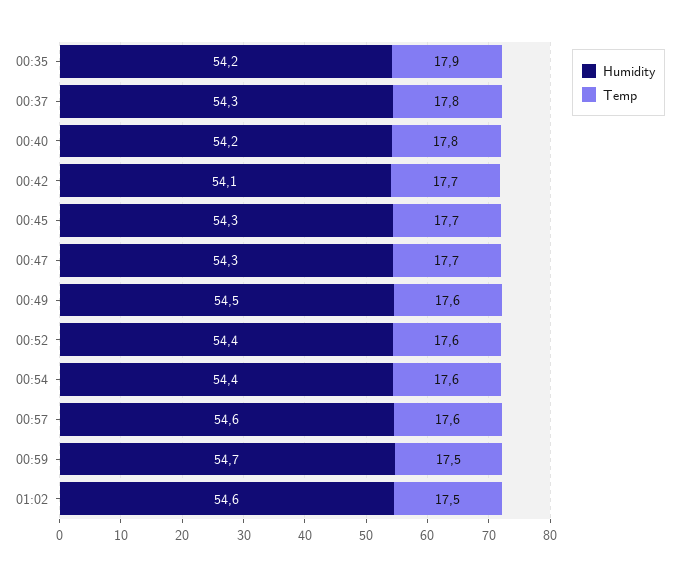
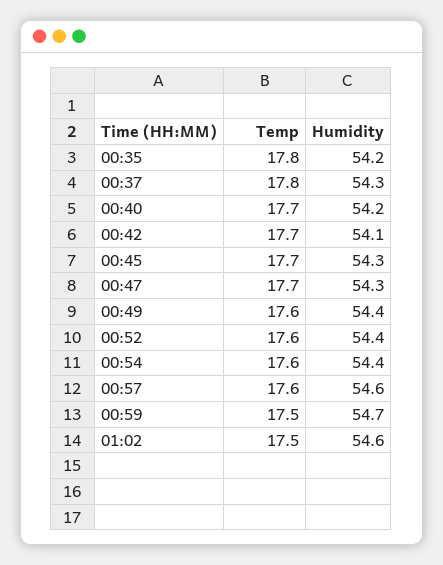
  {
    "Humidity": {
      "00:35": 54.2,
      "00:37": 54.3,
      "00:40": 54.2,
      "00:42": 54.1,
      "00:45": 54.3,
      "00:47": 54.3,
-     "00:49": 54.5,
+     "00:49": 54.4,
      "00:52": 54.4,
      "00:54": 54.4,
      "00:57": 54.6,
      "00:59": 54.7,
      "01:02": 54.6
    },
    "Temp": {
-     "00:35": 17.9,
+     "00:35": 17.8,
      "00:37": 17.8,
-     "00:40": 17.8,
+     "00:40": 17.7,
      "00:42": 17.7,
      "00:45": 17.7,
      "00:47": 17.7,
      "00:49": 17.6,
      "00:52": 17.6,
      "00:54": 17.6,
      "00:57": 17.6,
      "00:59": 17.5,
      "01:02": 17.5
    }
  }

